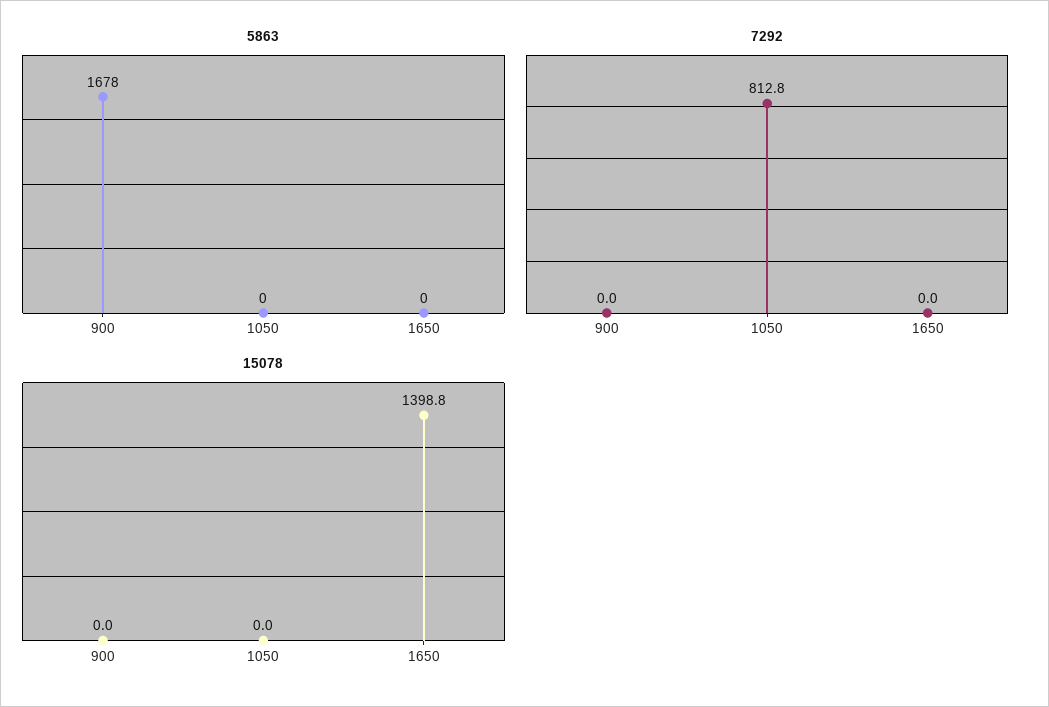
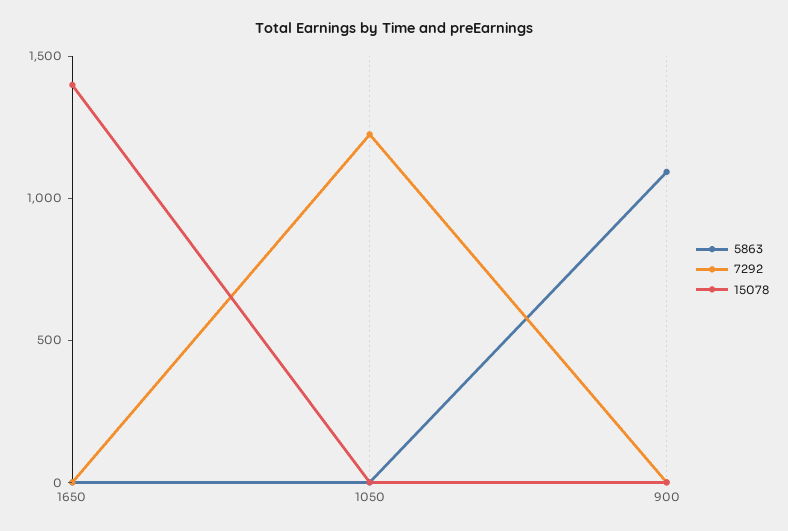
  {
    "5863": {
-     "900": 1678,
+     "900": 1100,
      "1050": 0,
      "1650": 0
    },
    "7292": {
      "900": 0,
-     "1050": 812.8,
+     "1050": 1200,
      "1650": 0
    },
    "15078": {
      "900": 0,
      "1050": 0,
      "1650": 1398.8
    }
  }

